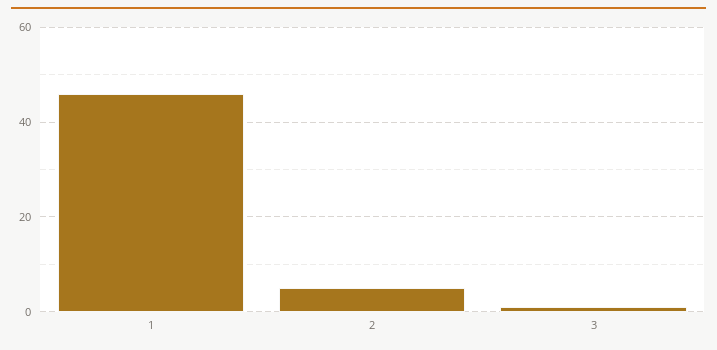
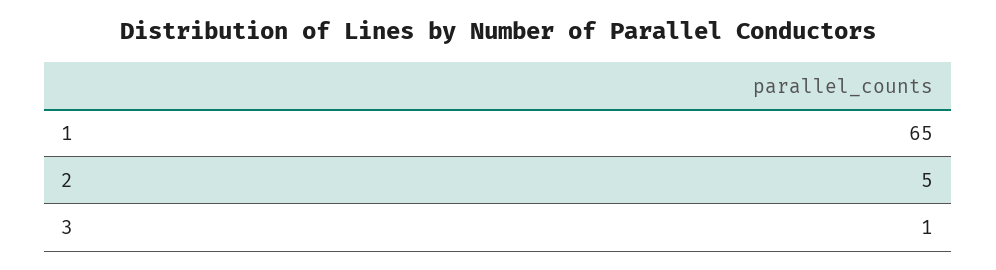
  {
-   "1": 45,
+   "1": 65,
    "2": 5,
    "3": 1
  }

